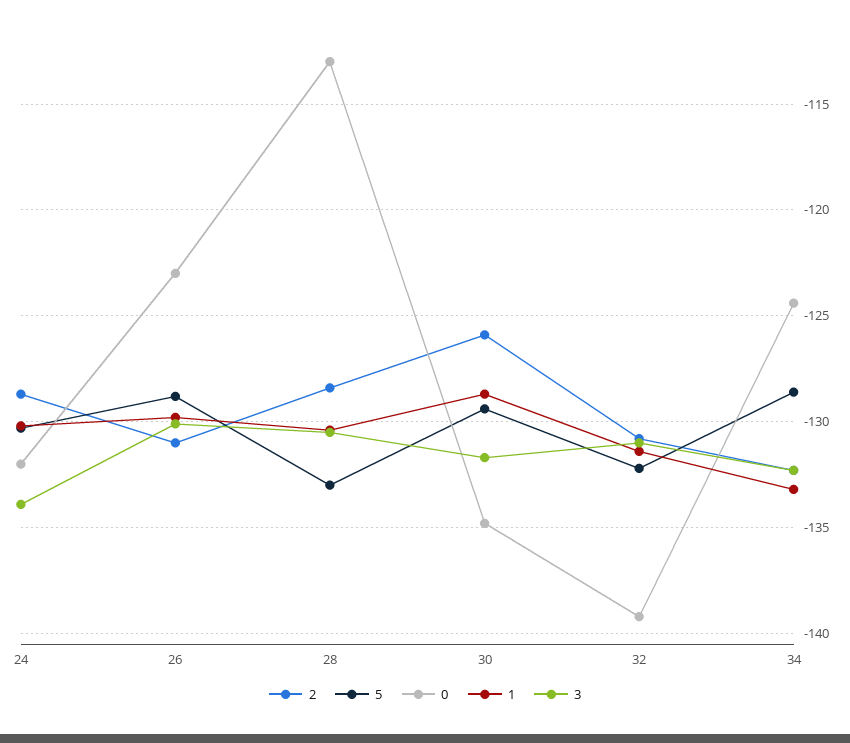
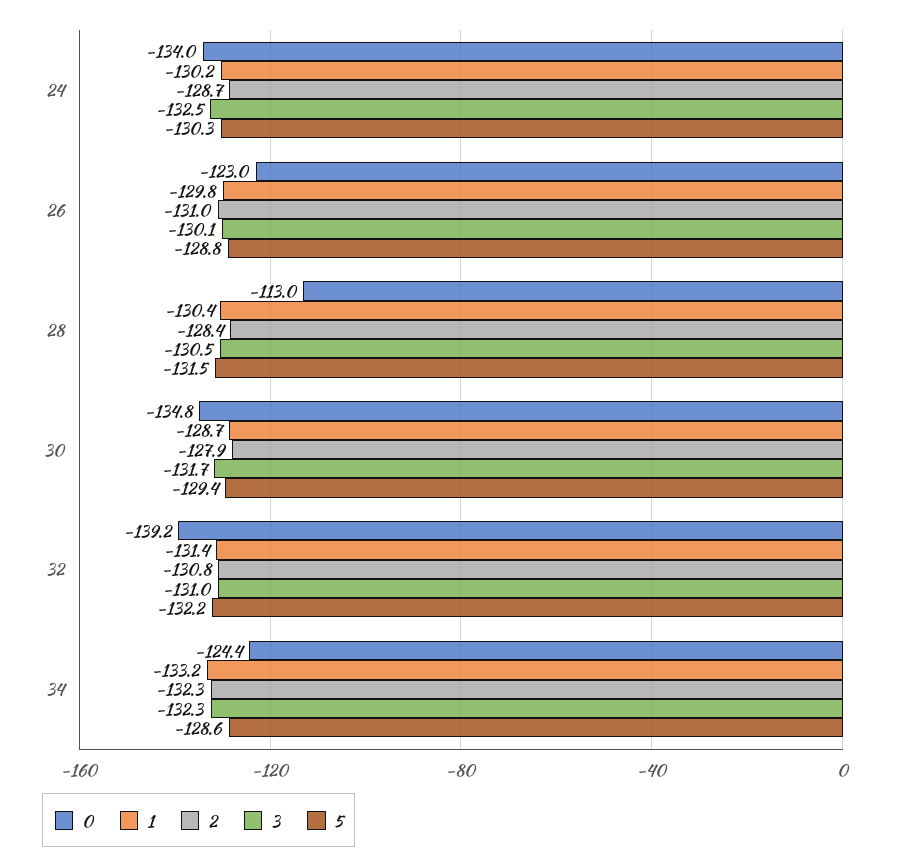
  {
    "2": {
      "24": -128.7,
      "26": -131,
      "28": -128.4,
-     "30": -126,
+     "30": -127.9,
      "32": -130.8,
      "34": -132.3
    },
    "5": {
      "24": -130.3,
      "26": -128.8,
-     "28": -133,
+     "28": -131.5,
      "30": -129.4,
      "32": -132.2,
      "34": -128.6
    },
    "0": {
-     "24": -132,
+     "24": -134,
      "26": -123,
      "28": -113,
      "30": -134.8,
      "32": -139.2,
      "34": -124.4
    },
    "1": {
      "24": -130.2,
      "26": -129.8,
      "28": -130.4,
      "30": -128.7,
      "32": -131.4,
      "34": -133.2
    },
    "3": {
-     "24": -134,
+     "24": -132.5,
      "26": -130.1,
      "28": -130.5,
      "30": -131.7,
      "32": -131,
      "34": -132.3
    }
  }

